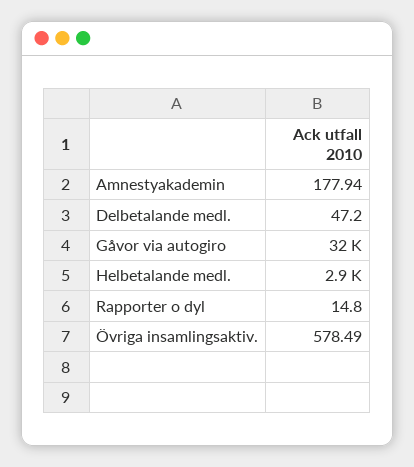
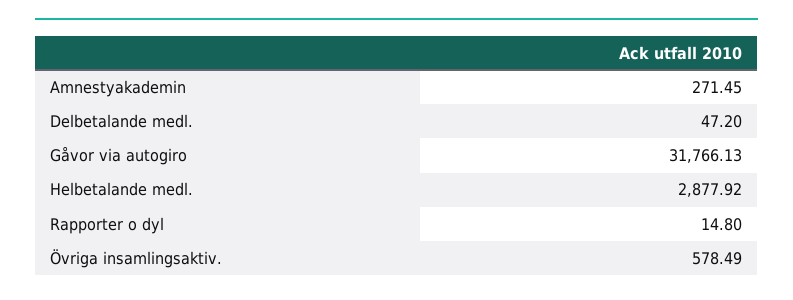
  {
-   "Amnestyakademin": 177.94,
+   "Amnestyakademin": 271.45,
    "Delbetalande medl.": 47.2,
    "Gåvor via autogiro": 31766.13,
    "Helbetalande medl.": 2877.92,
    "Rapporter o dyl": 14.8,
    "Övriga insamlingsaktiv.": 578.49
  }

